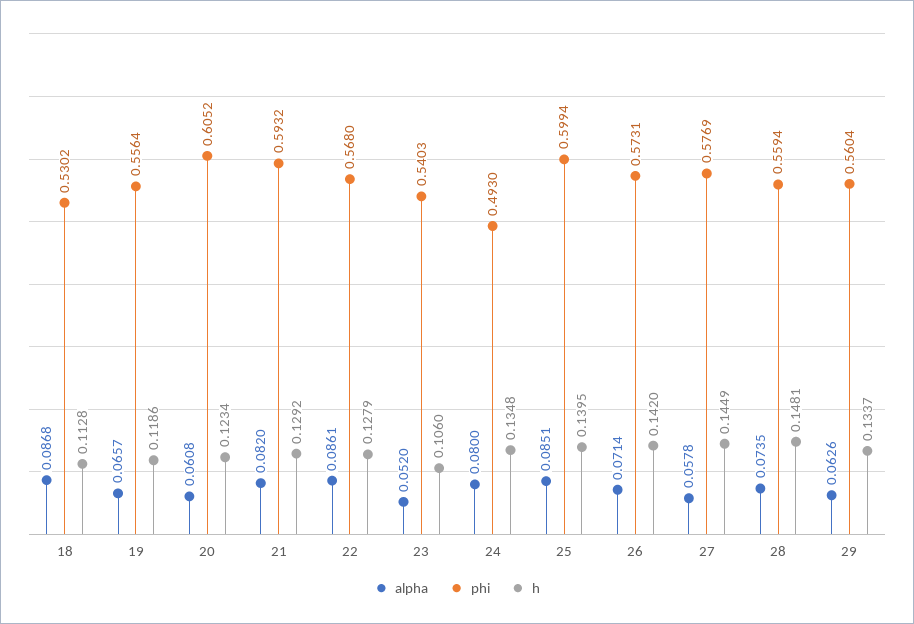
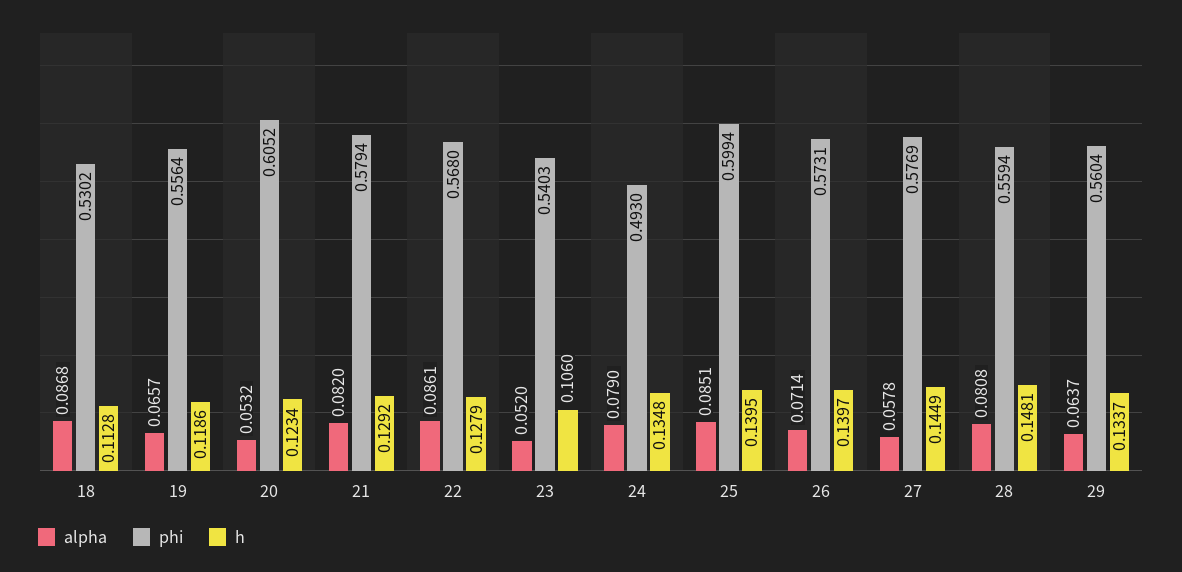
  {
    "alpha": {
      "18": 0.0868,
      "19": 0.0657,
-     "20": 0.0608,
+     "20": 0.0532,
      "21": 0.082,
      "22": 0.0861,
      "23": 0.052,
-     "24": 0.08,
+     "24": 0.079,
      "25": 0.0851,
      "26": 0.0714,
      "27": 0.0578,
-     "28": 0.0735,
+     "28": 0.0808,
-     "29": 0.0626
+     "29": 0.0637
    },
    "phi": {
      "18": 0.5302,
      "19": 0.5564,
      "20": 0.6052,
-     "21": 0.5932,
+     "21": 0.5794,
      "22": 0.568,
      "23": 0.5403,
      "24": 0.493,
      "25": 0.5994,
      "26": 0.5731,
      "27": 0.5769,
      "28": 0.5594,
      "29": 0.5604
    },
    "h": {
      "18": 0.1128,
      "19": 0.1186,
      "20": 0.1234,
      "21": 0.1292,
      "22": 0.1279,
      "23": 0.106,
      "24": 0.1348,
      "25": 0.1395,
-     "26": 0.142,
+     "26": 0.1397,
      "27": 0.1449,
      "28": 0.1481,
      "29": 0.1337
    }
  }

